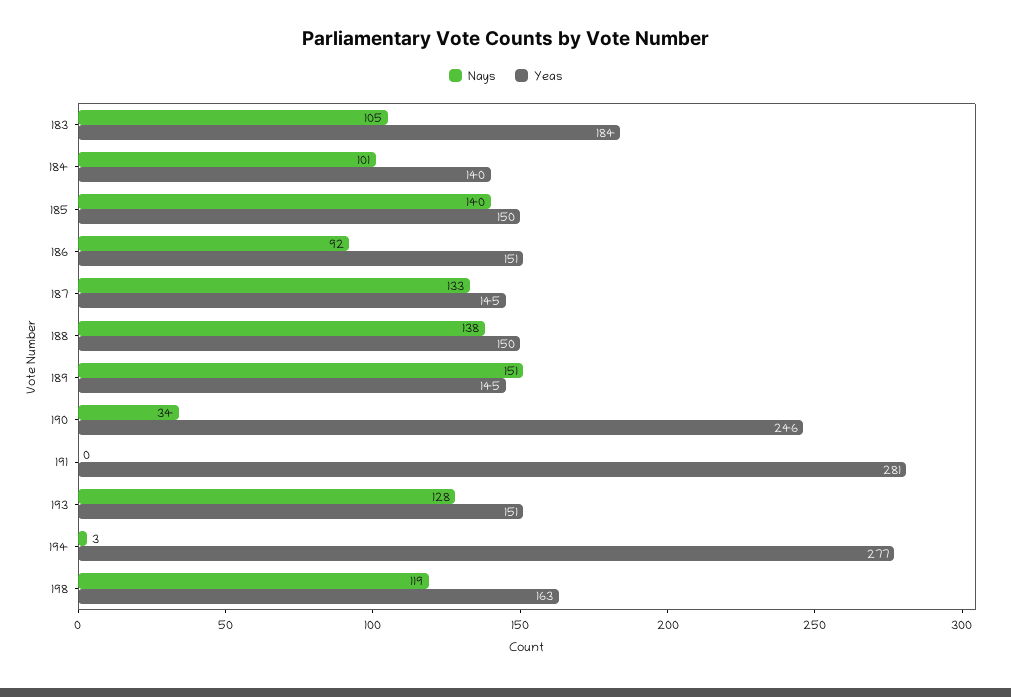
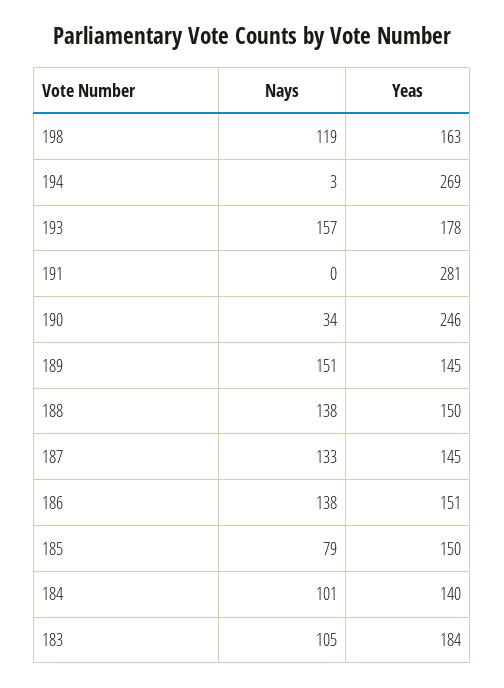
  {
    "Nays": {
      "183": 105,
      "184": 101,
-     "185": 140,
+     "185": 79,
-     "186": 92,
+     "186": 138,
      "187": 133,
      "188": 138,
      "189": 151,
      "190": 34,
      "191": 0,
-     "193": 128,
+     "193": 157,
      "194": 3,
      "198": 119
    },
    "Yeas": {
      "183": 184,
      "184": 140,
      "185": 150,
      "186": 151,
      "187": 145,
      "188": 150,
      "189": 145,
      "190": 246,
      "191": 281,
-     "193": 151,
+     "193": 178,
-     "194": 277,
+     "194": 269,
      "198": 163
    }
  }

